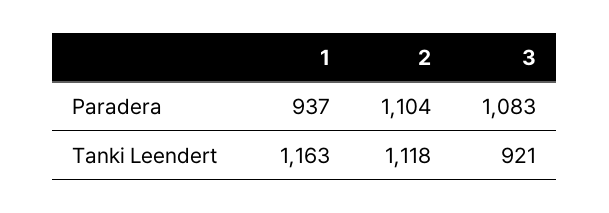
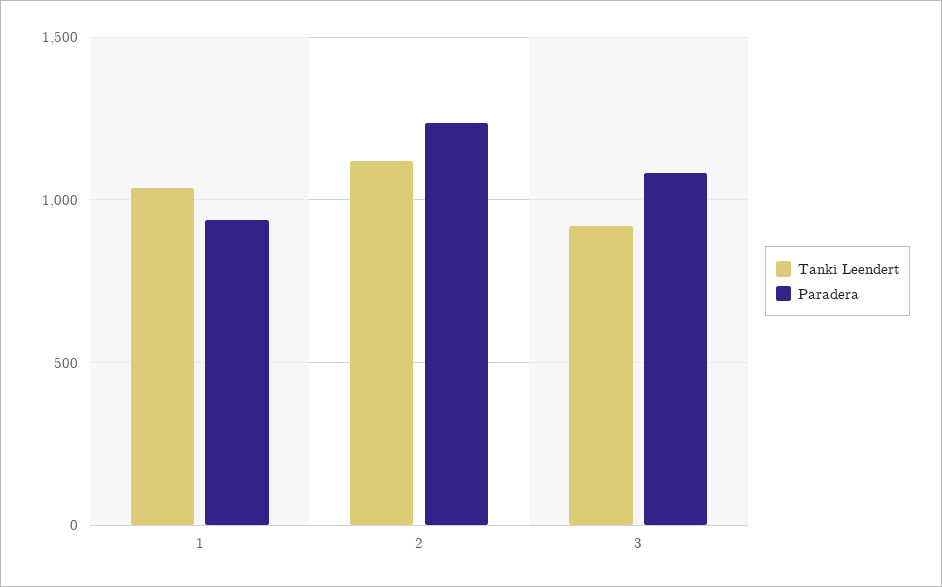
  {
    "Paradera": {
      "1": 937,
-     "2": 1104,
+     "2": 1250,
      "3": 1083
    },
    "Tanki Leendert": {
-     "1": 1163,
+     "1": 1050,
      "2": 1118,
      "3": 921
    }
  }

